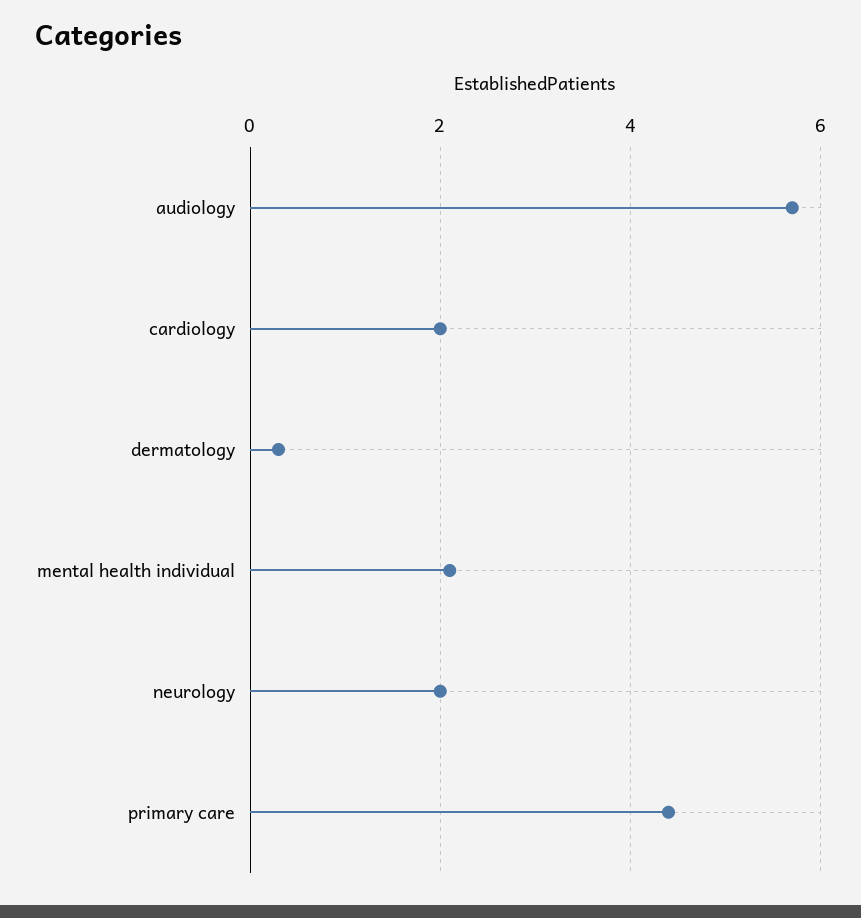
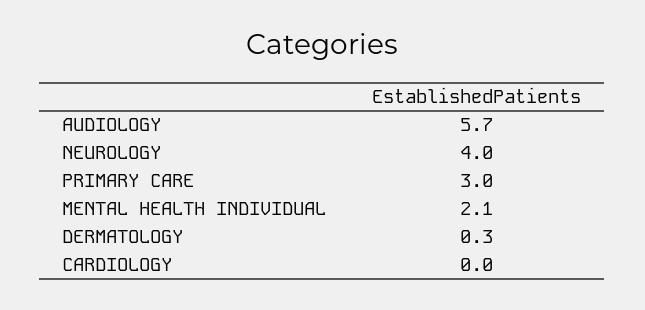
  {
    "audiology": 5.7,
-   "cardiology": 2,
+   "cardiology": 0,
    "dermatology": 0.3,
    "mental health individual": 2.1,
-   "neurology": 2,
+   "neurology": 4,
-   "primary care": 4.5
+   "primary care": 3
  }

